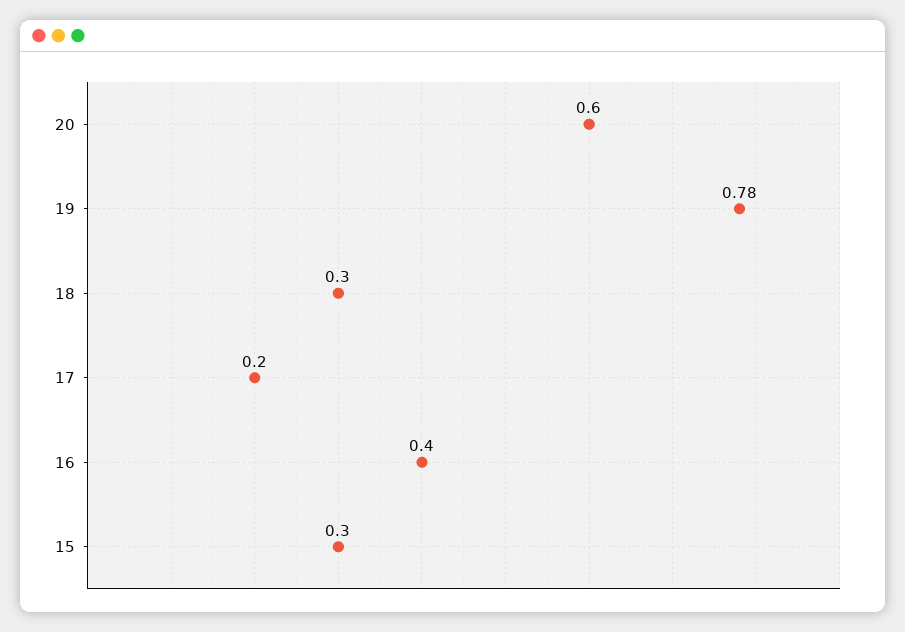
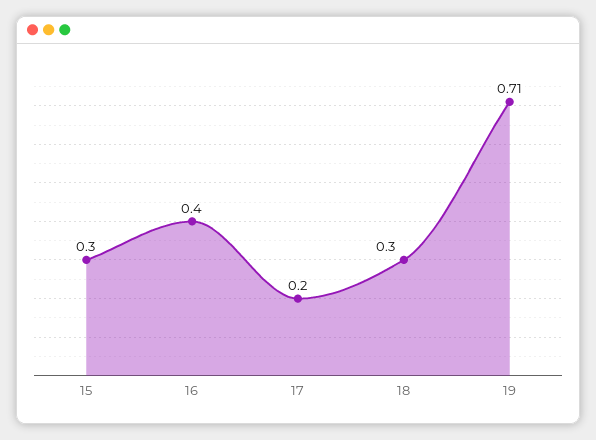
  {
-   "20": 0.6,
-   "19": 0.78,
+   "19": 0.71,
    "18": 0.3,
    "17": 0.2,
    "16": 0.4,
    "15": 0.3
  }

